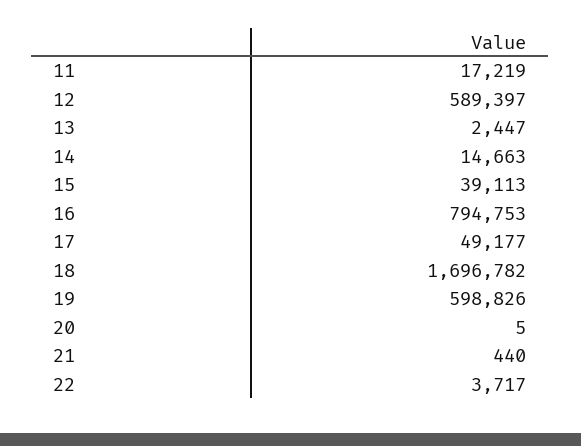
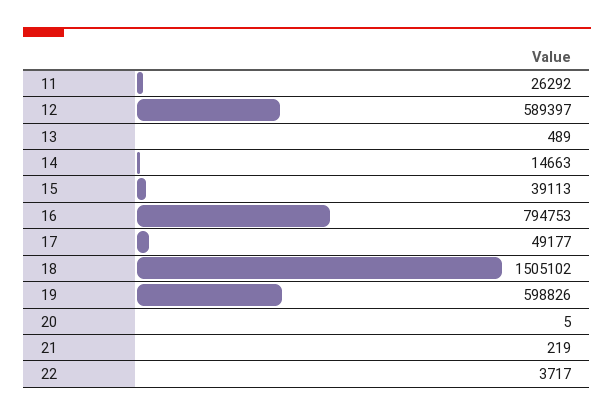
  {
-   "11": 17219,
+   "11": 26292,
    "12": 589397,
-   "13": 2447,
+   "13": 489,
    "14": 14663,
    "15": 39113,
    "16": 794753,
    "17": 49177,
-   "18": 1696782,
+   "18": 1505102,
    "19": 598826,
    "20": 5,
-   "21": 440,
+   "21": 219,
    "22": 3717
  }

